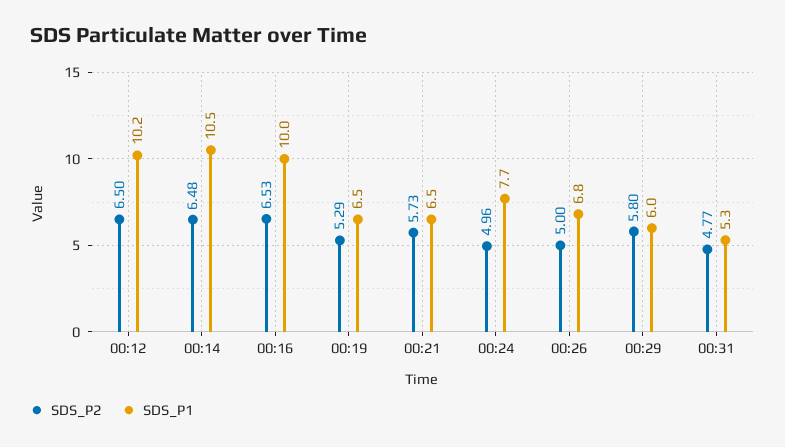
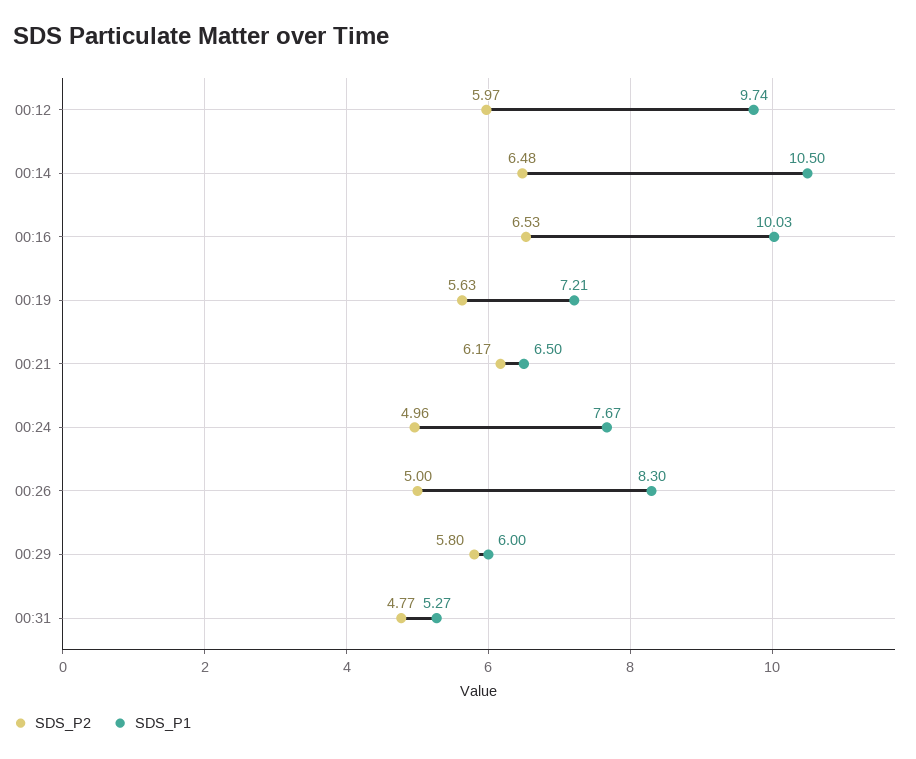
  {
    "SDS_P2": {
-     "00:12": 6.5,
+     "00:12": 5.97,
      "00:14": 6.48,
      "00:16": 6.53,
-     "00:19": 5.29,
+     "00:19": 5.63,
-     "00:21": 5.73,
+     "00:21": 6.17,
      "00:24": 4.96,
      "00:26": 5,
      "00:29": 5.8,
      "00:31": 4.77
    },
    "SDS_P1": {
-     "00:12": 10.2,
+     "00:12": 9.74,
      "00:14": 10.5,
      "00:16": 10.03,
-     "00:19": 6.5,
+     "00:19": 7.21,
      "00:21": 6.5,
      "00:24": 7.67,
-     "00:26": 6.8,
+     "00:26": 8.3,
      "00:29": 6,
      "00:31": 5.27
    }
  }

